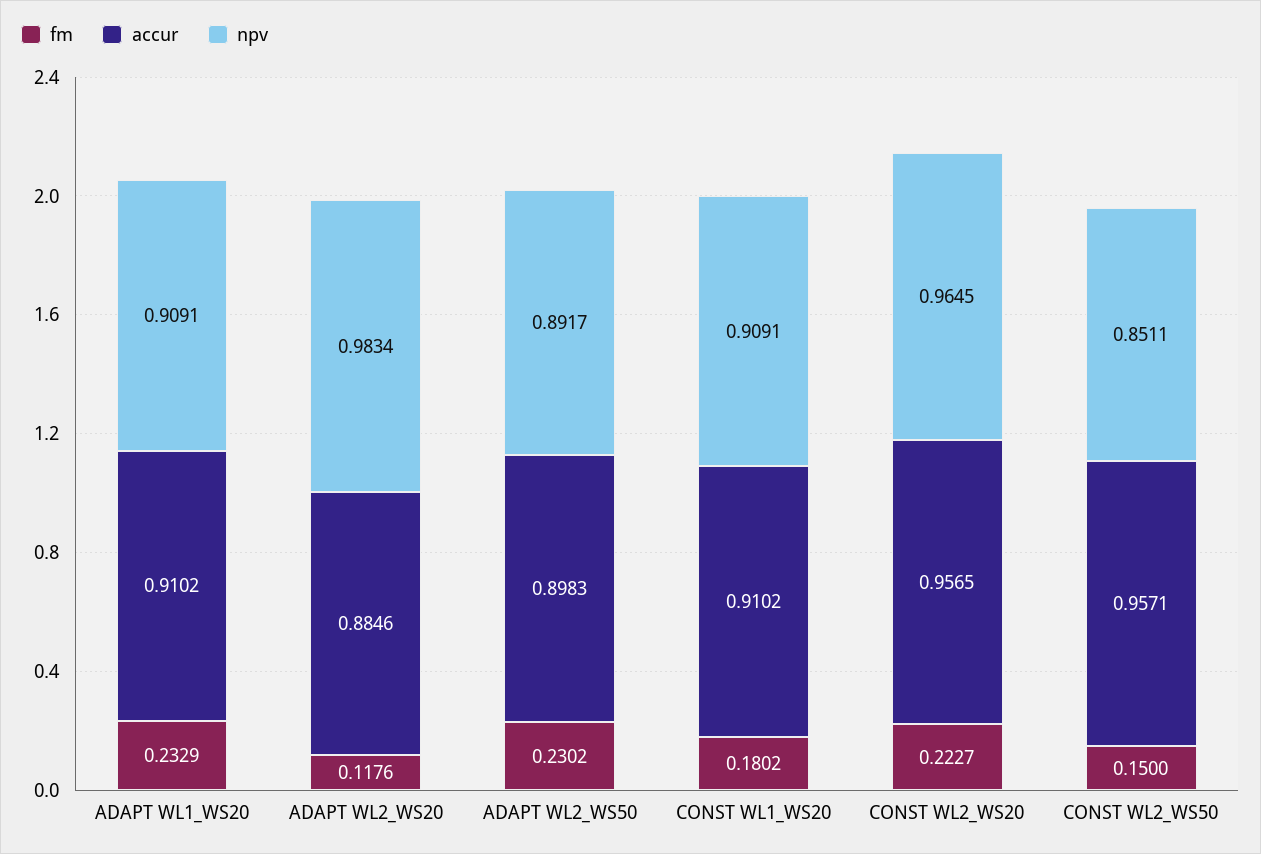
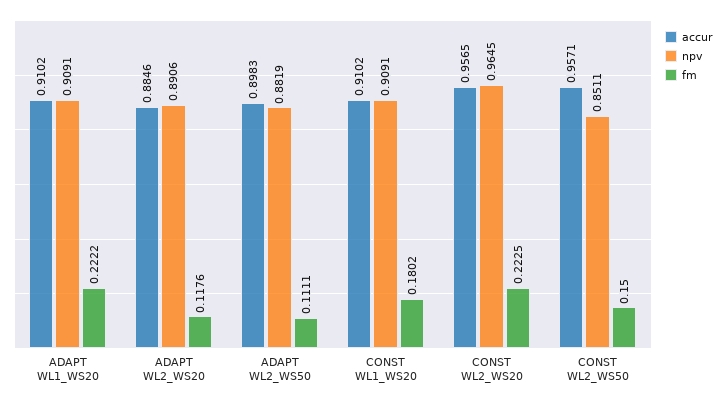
  {
    "fm": {
-     "ADAPT WL1_WS20": 0.2329,
+     "ADAPT WL1_WS20": 0.2222,
      "ADAPT WL2_WS20": 0.1176,
-     "ADAPT WL2_WS50": 0.2302,
+     "ADAPT WL2_WS50": 0.1111,
      "CONST WL1_WS20": 0.1802,
-     "CONST WL2_WS20": 0.2227,
+     "CONST WL2_WS20": 0.2225,
      "CONST WL2_WS50": 0.15
    },
    "accur": {
      "ADAPT WL1_WS20": 0.9102,
      "ADAPT WL2_WS20": 0.8846,
      "ADAPT WL2_WS50": 0.8983,
      "CONST WL1_WS20": 0.9102,
      "CONST WL2_WS20": 0.9565,
      "CONST WL2_WS50": 0.9571
    },
    "npv": {
      "ADAPT WL1_WS20": 0.9091,
-     "ADAPT WL2_WS20": 0.9834,
+     "ADAPT WL2_WS20": 0.8906,
-     "ADAPT WL2_WS50": 0.8917,
+     "ADAPT WL2_WS50": 0.8819,
      "CONST WL1_WS20": 0.9091,
      "CONST WL2_WS20": 0.9645,
      "CONST WL2_WS50": 0.8511
    }
  }

